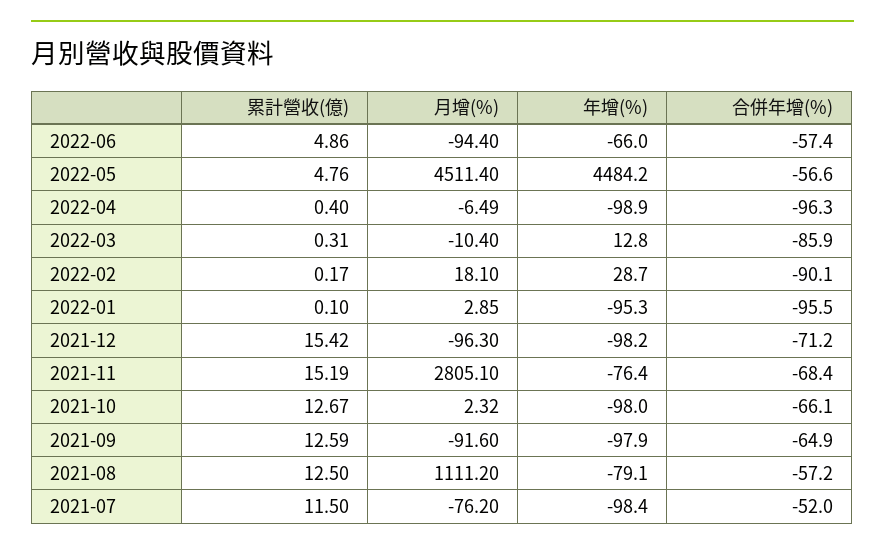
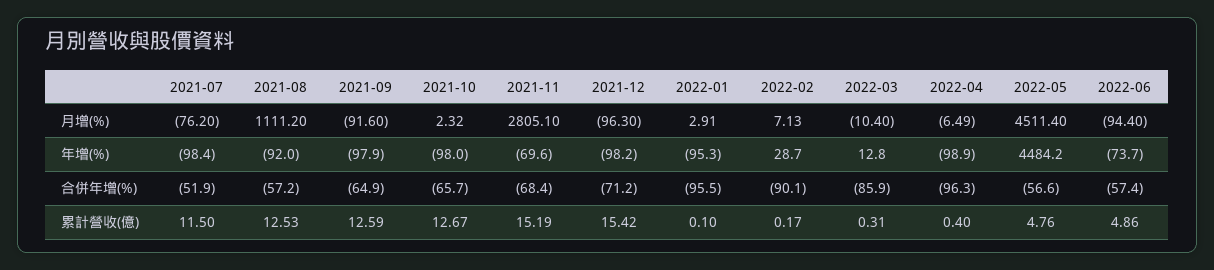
  {
    "累計營收(億)": {
      "2022-06": 4.86,
      "2022-05": 4.76,
      "2022-04": 0.4,
      "2022-03": 0.31,
      "2022-02": 0.17,
      "2022-01": 0.1,
      "2021-12": 15.42,
      "2021-11": 15.19,
      "2021-10": 12.67,
      "2021-09": 12.59,
-     "2021-08": 12.5,
+     "2021-08": 12.53,
      "2021-07": 11.5
    },
    "月增(%)": {
      "2022-06": -94.4,
      "2022-05": 4511.4,
      "2022-04": -6.49,
      "2022-03": -10.4,
-     "2022-02": 18.1,
+     "2022-02": 7.13,
-     "2022-01": 2.85,
+     "2022-01": 2.91,
      "2021-12": -96.3,
      "2021-11": 2805.1,
      "2021-10": 2.32,
      "2021-09": -91.6,
      "2021-08": 1111.2,
      "2021-07": -76.2
    },
    "年增(%)": {
-     "2022-06": -66,
+     "2022-06": -73.7,
      "2022-05": 4484.2,
      "2022-04": -98.9,
      "2022-03": 12.8,
      "2022-02": 28.7,
      "2022-01": -95.3,
      "2021-12": -98.2,
-     "2021-11": -76.4,
+     "2021-11": -69.6,
      "2021-10": -98,
      "2021-09": -97.9,
-     "2021-08": -79.1,
+     "2021-08": -92,
      "2021-07": -98.4
    },
    "合併年增(%)": {
      "2022-06": -57.4,
      "2022-05": -56.6,
      "2022-04": -96.3,
      "2022-03": -85.9,
      "2022-02": -90.1,
      "2022-01": -95.5,
      "2021-12": -71.2,
      "2021-11": -68.4,
-     "2021-10": -66.1,
+     "2021-10": -65.7,
      "2021-09": -64.9,
      "2021-08": -57.2,
-     "2021-07": -52
+     "2021-07": -51.9
    }
  }

